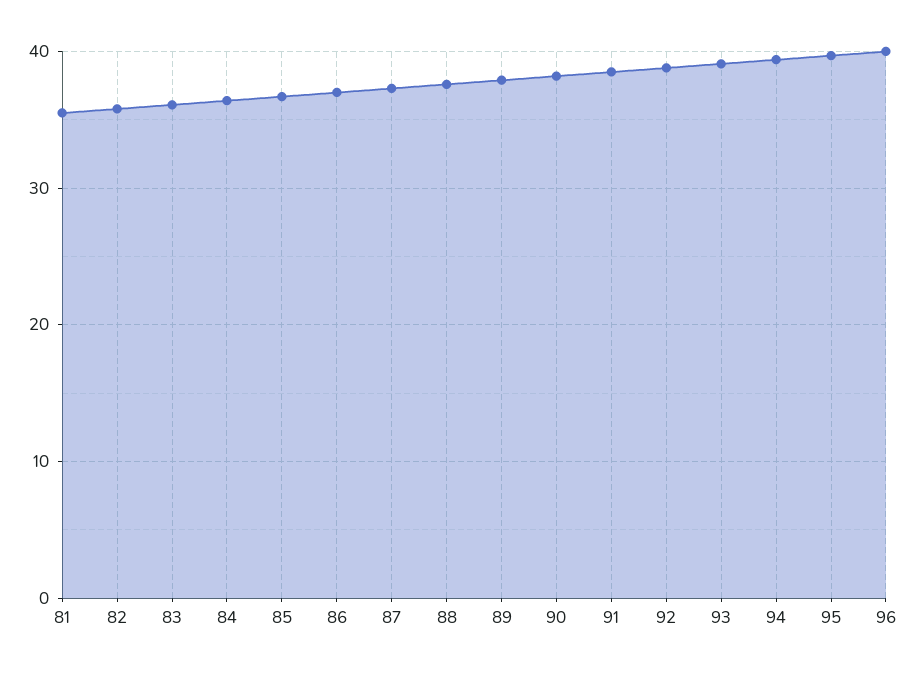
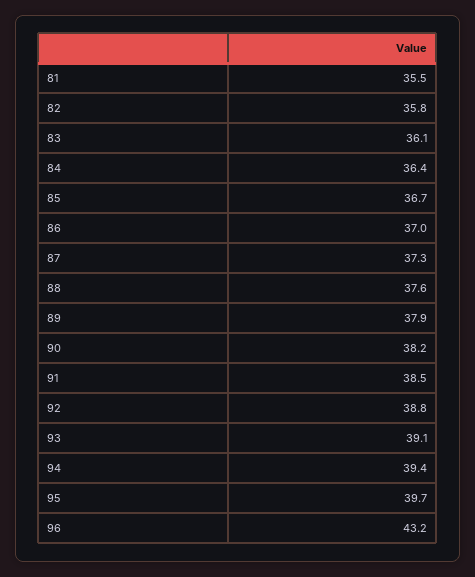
  {
    "81": 35.5,
    "82": 35.8,
    "83": 36.1,
    "84": 36.4,
    "85": 36.7,
    "86": 37,
    "87": 37.3,
    "88": 37.6,
    "89": 37.9,
    "90": 38.2,
    "91": 38.5,
    "92": 38.8,
    "93": 39.1,
    "94": 39.4,
    "95": 39.7,
-   "96": 40
+   "96": 43.2
  }

